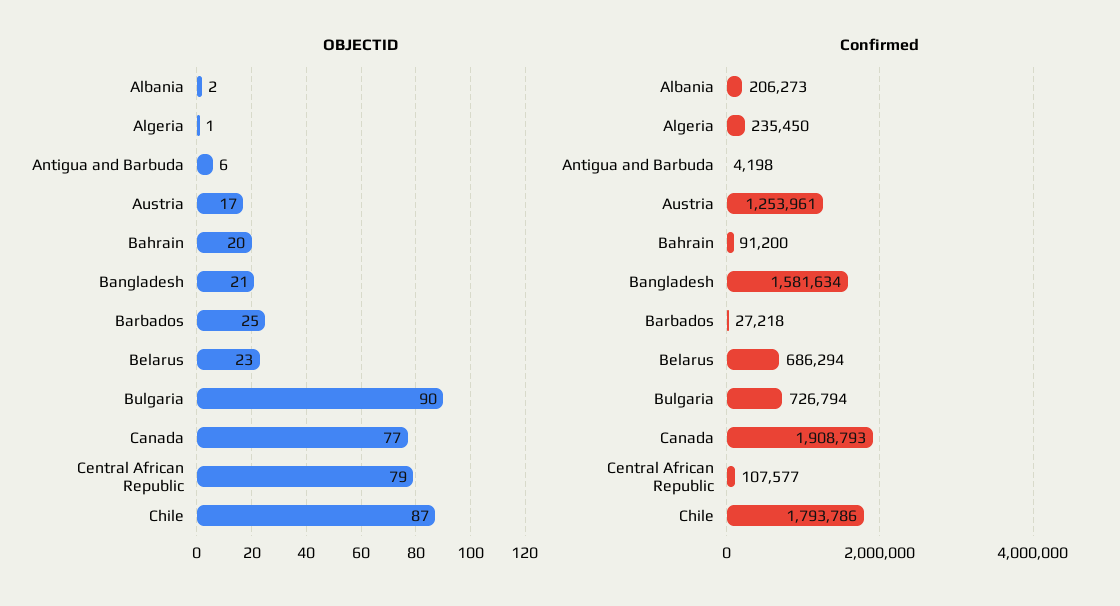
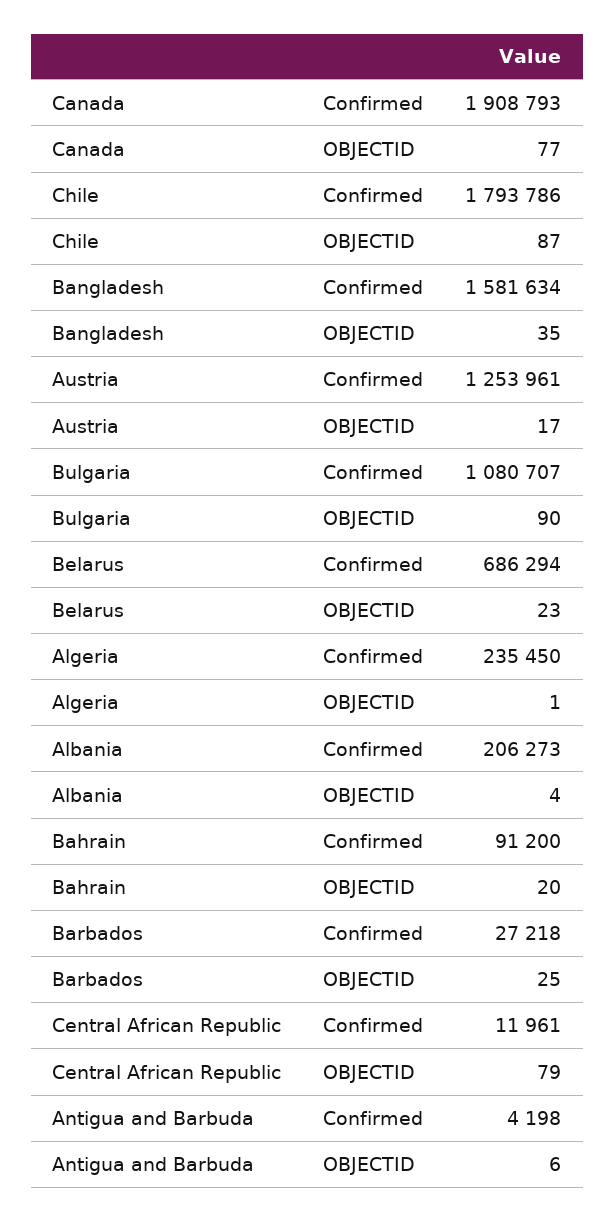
  {
    "OBJECTID": {
-     "Albania": 2,
+     "Albania": 4,
      "Algeria": 1,
      "Antigua and Barbuda": 6,
      "Austria": 17,
      "Bahrain": 20,
-     "Bangladesh": 21,
+     "Bangladesh": 35,
      "Barbados": 25,
      "Belarus": 23,
      "Bulgaria": 90,
      "Canada": 77,
      "Central African Republic": 79,
      "Chile": 87
    },
    "Confirmed": {
      "Albania": 206273,
      "Algeria": 235450,
      "Antigua and Barbuda": 4198,
      "Austria": 1253961,
      "Bahrain": 91200,
      "Bangladesh": 1581634,
      "Barbados": 27218,
      "Belarus": 686294,
-     "Bulgaria": 726794,
+     "Bulgaria": 1080707,
      "Canada": 1908793,
-     "Central African Republic": 107577,
+     "Central African Republic": 11961,
      "Chile": 1793786
    }
  }

